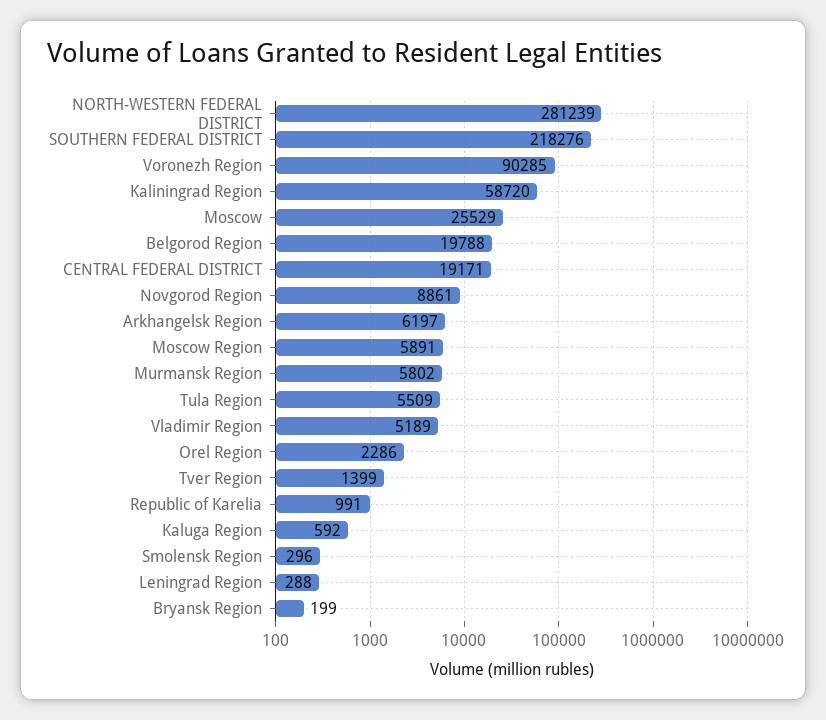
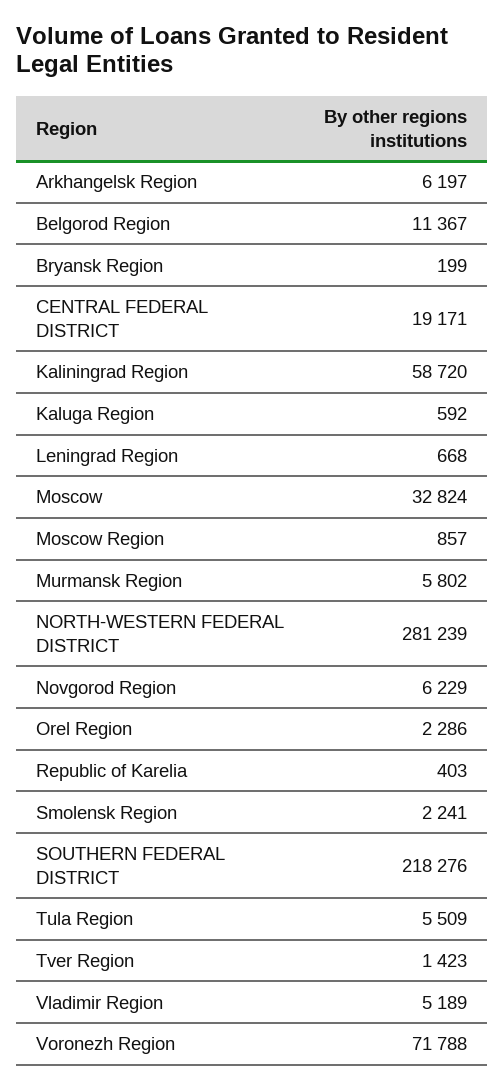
  {
    "NORTH-WESTERN FEDERAL DISTRICT": 281239,
    "SOUTHERN FEDERAL DISTRICT": 218276,
-   "Voronezh Region": 90285,
+   "Voronezh Region": 71788,
    "Kaliningrad Region": 58720,
-   "Moscow": 25529,
+   "Moscow": 32824,
-   "Belgorod Region": 19788,
+   "Belgorod Region": 11367,
    "CENTRAL FEDERAL DISTRICT": 19171,
-   "Novgorod Region": 8861,
+   "Novgorod Region": 6229,
    "Arkhangelsk Region": 6197,
-   "Moscow Region": 5891,
+   "Moscow Region": 857,
    "Murmansk Region": 5802,
    "Tula Region": 5509,
    "Vladimir Region": 5189,
    "Orel Region": 2286,
-   "Tver Region": 1399,
+   "Tver Region": 1423,
-   "Republic of Karelia": 991,
+   "Republic of Karelia": 403,
    "Kaluga Region": 592,
-   "Smolensk Region": 296,
+   "Smolensk Region": 2241,
-   "Leningrad Region": 288,
+   "Leningrad Region": 668,
    "Bryansk Region": 199
  }

